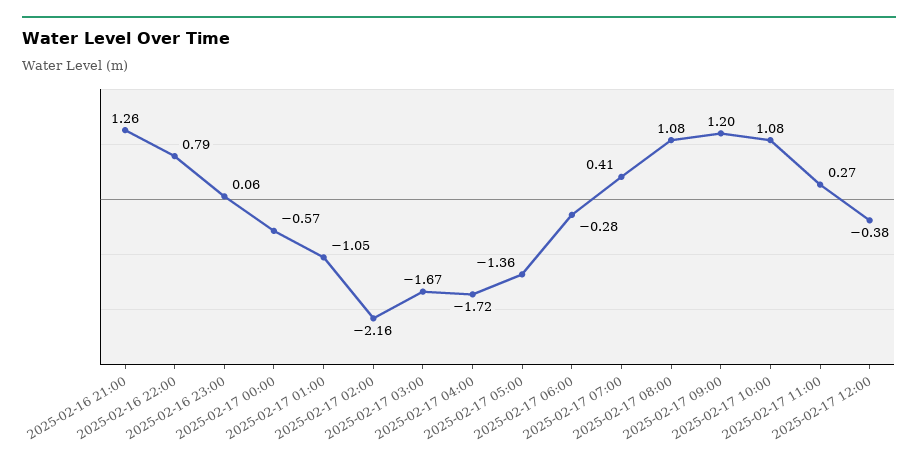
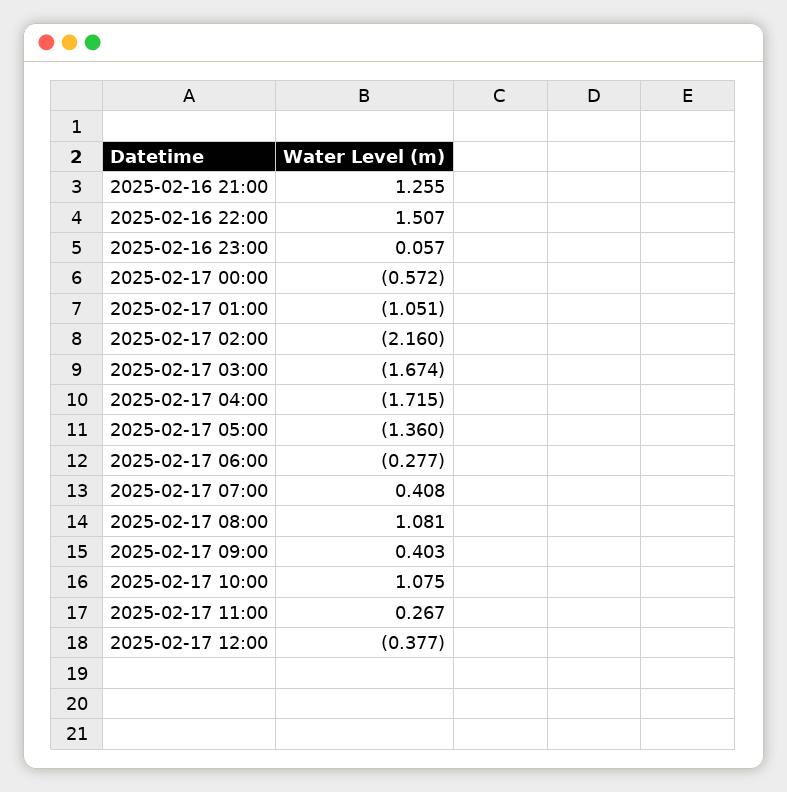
  {
    "2025-02-16 21:00": 1.255,
-   "2025-02-16 22:00": 0.79,
+   "2025-02-16 22:00": 1.507,
    "2025-02-16 23:00": 0.057,
    "2025-02-17 00:00": -0.572,
    "2025-02-17 01:00": -1.051,
    "2025-02-17 02:00": -2.16,
    "2025-02-17 03:00": -1.674,
    "2025-02-17 04:00": -1.715,
    "2025-02-17 05:00": -1.36,
    "2025-02-17 06:00": -0.277,
    "2025-02-17 07:00": 0.408,
    "2025-02-17 08:00": 1.081,
-   "2025-02-17 09:00": 1.2,
+   "2025-02-17 09:00": 0.403,
    "2025-02-17 10:00": 1.075,
    "2025-02-17 11:00": 0.267,
    "2025-02-17 12:00": -0.377
  }

